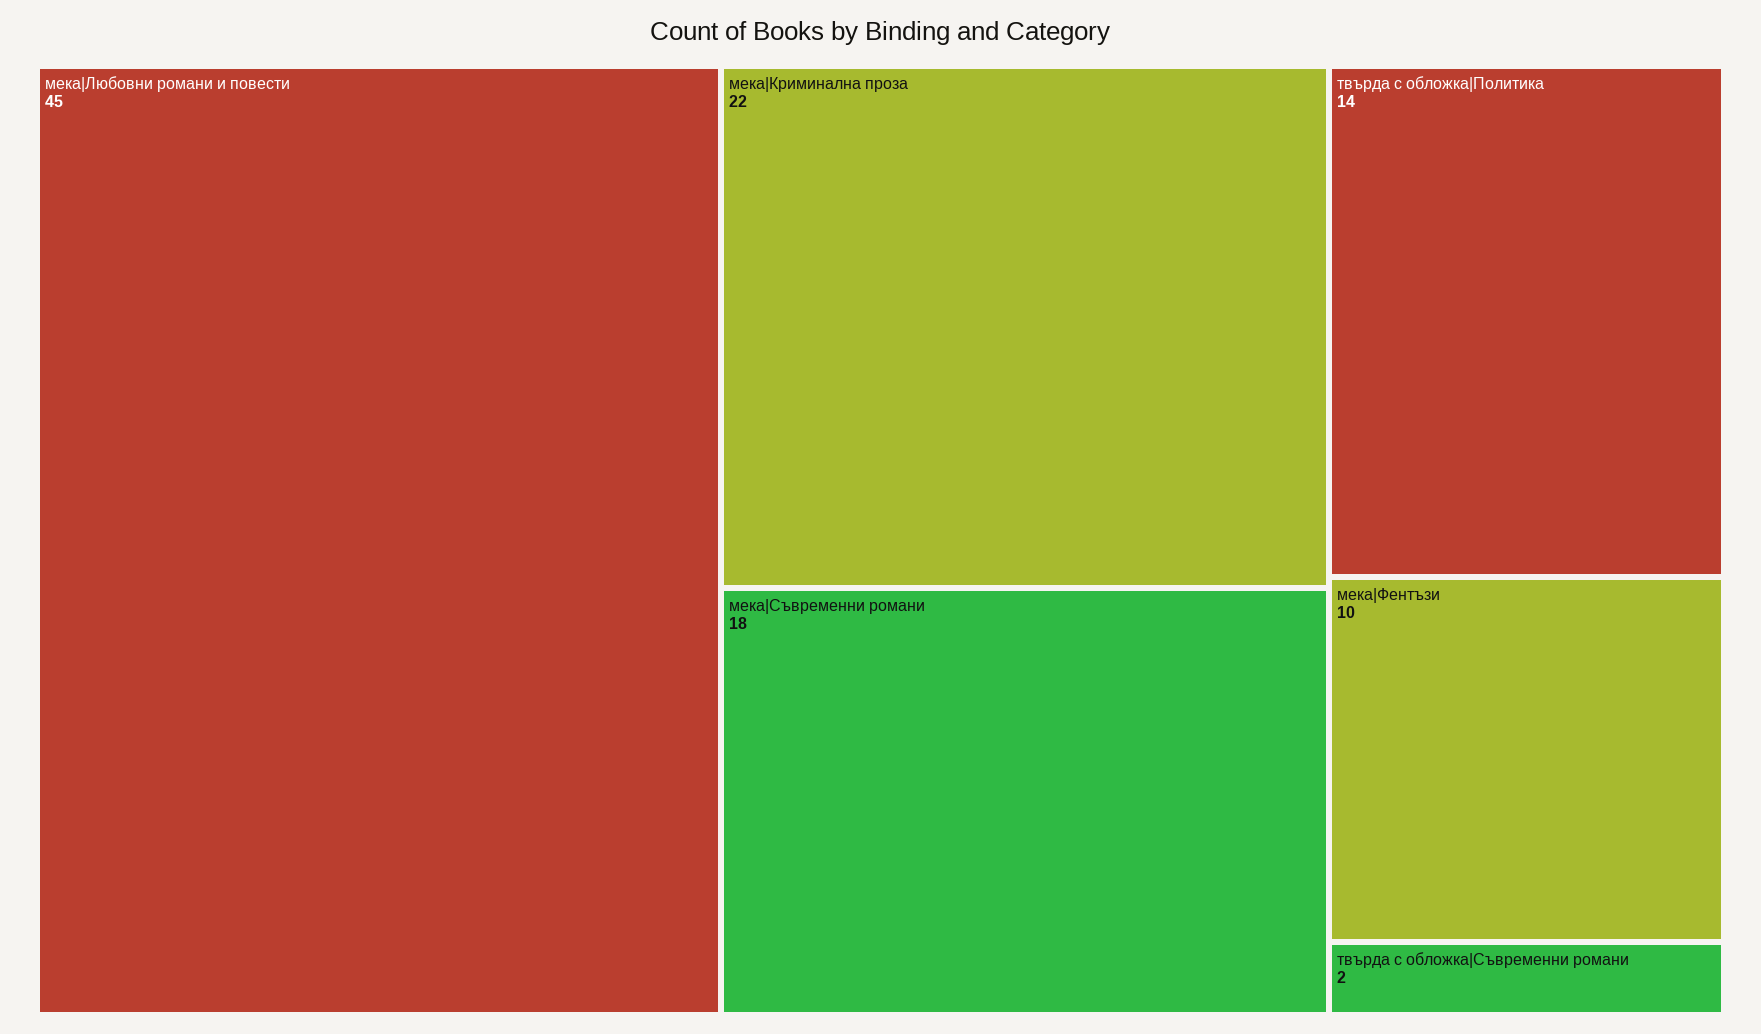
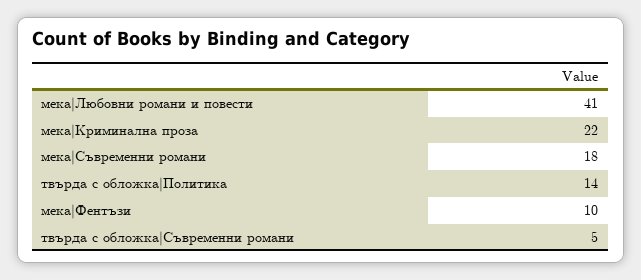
  {
-   "мека|Любовни романи и повести": 45,
+   "мека|Любовни романи и повести": 41,
    "мека|Криминална проза": 22,
    "мека|Съвременни романи": 18,
    "твърда с обложка|Политика": 14,
    "мека|Фентъзи": 10,
-   "твърда с обложка|Съвременни романи": 2
+   "твърда с обложка|Съвременни романи": 5
  }

